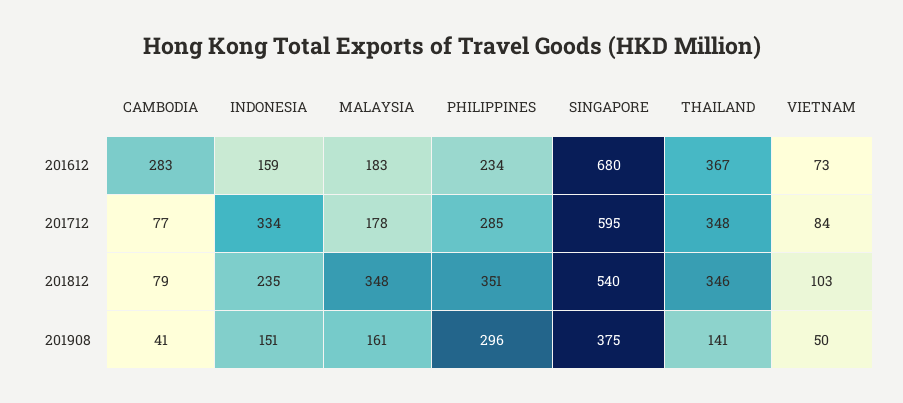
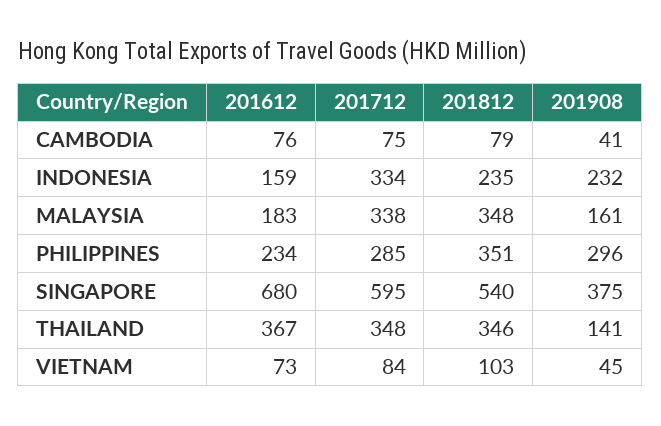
  {
    "CAMBODIA": {
-     "201612": 283,
+     "201612": 76,
-     "201712": 77,
+     "201712": 75,
      "201812": 79,
      "201908": 41
    },
    "INDONESIA": {
      "201612": 159,
      "201712": 334,
      "201812": 235,
-     "201908": 151
+     "201908": 232
    },
    "MALAYSIA": {
      "201612": 183,
-     "201712": 178,
+     "201712": 338,
      "201812": 348,
      "201908": 161
    },
    "PHILIPPINES": {
      "201612": 234,
      "201712": 285,
      "201812": 351,
      "201908": 296
    },
    "SINGAPORE": {
      "201612": 680,
      "201712": 595,
      "201812": 540,
      "201908": 375
    },
    "THAILAND": {
      "201612": 367,
      "201712": 348,
      "201812": 346,
      "201908": 141
    },
    "VIETNAM": {
      "201612": 73,
      "201712": 84,
      "201812": 103,
-     "201908": 50
+     "201908": 45
    }
  }

